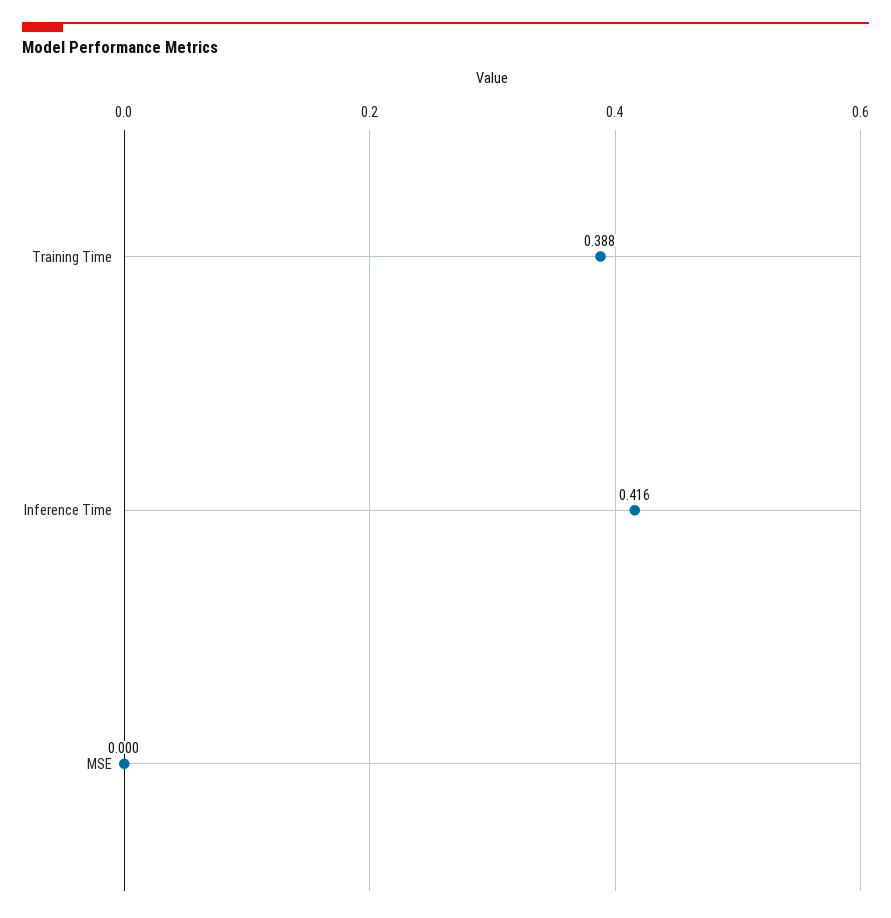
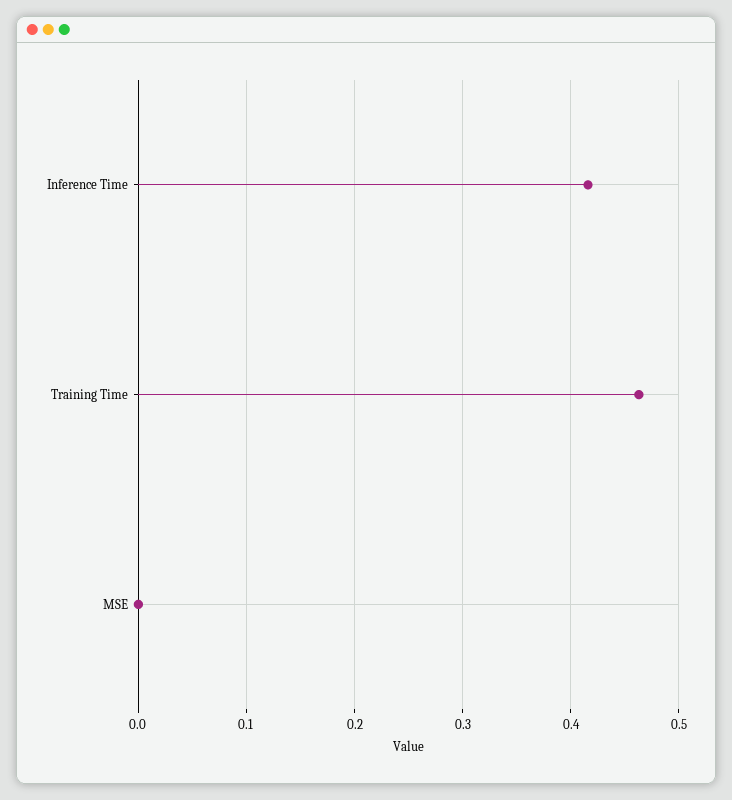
  {
-   "Training Time": 0.388,
+   "Training Time": 0.46,
    "Inference Time": 0.416,
    "MSE": 0
  }

